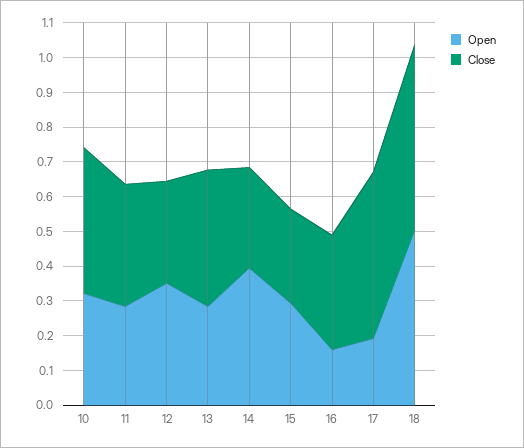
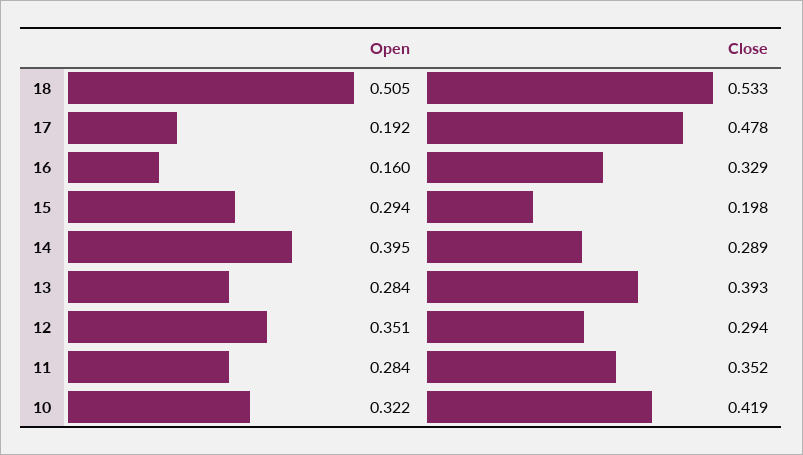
  {
    "Open": {
      "10": 0.322,
      "11": 0.284,
      "12": 0.351,
      "13": 0.284,
      "14": 0.395,
      "15": 0.294,
      "16": 0.16,
      "17": 0.192,
      "18": 0.505
    },
    "Close": {
      "10": 0.419,
      "11": 0.352,
      "12": 0.294,
      "13": 0.393,
      "14": 0.289,
-     "15": 0.275,
+     "15": 0.198,
      "16": 0.329,
      "17": 0.478,
      "18": 0.533
    }
  }

